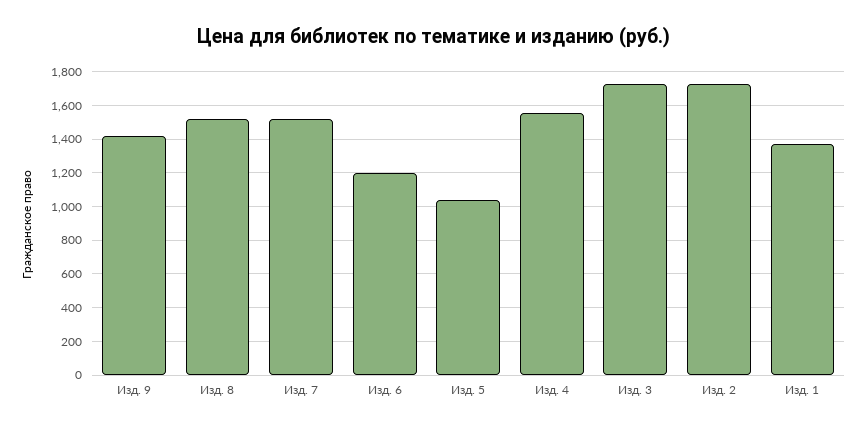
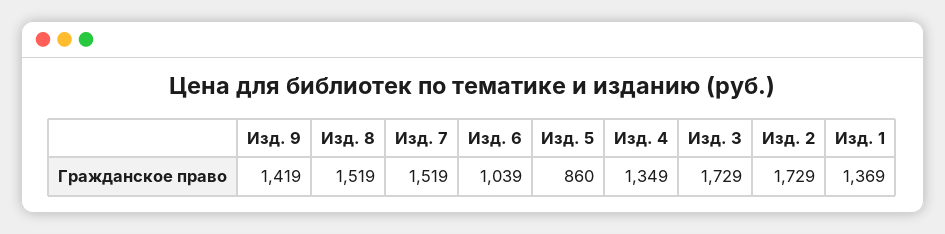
  {
    "Изд. 9": 1419,
    "Изд. 8": 1519,
    "Изд. 7": 1519,
-   "Изд. 6": 1200,
+   "Изд. 6": 1039,
-   "Изд. 5": 1050,
+   "Изд. 5": 860,
-   "Изд. 4": 1550,
+   "Изд. 4": 1349,
    "Изд. 3": 1729,
    "Изд. 2": 1729,
    "Изд. 1": 1369
  }

